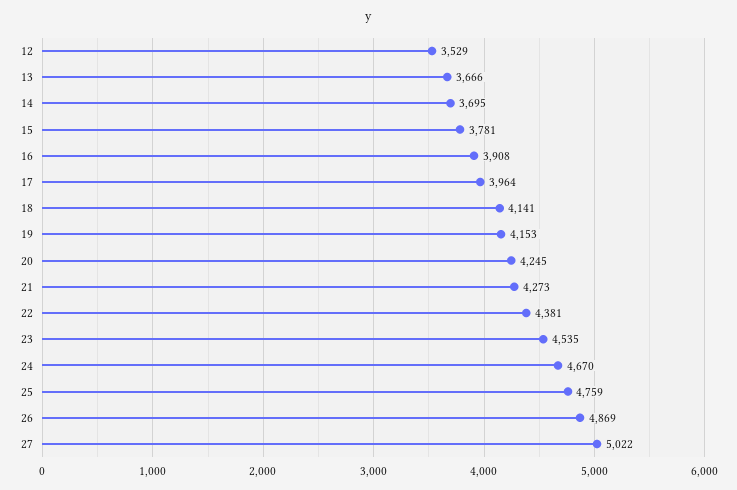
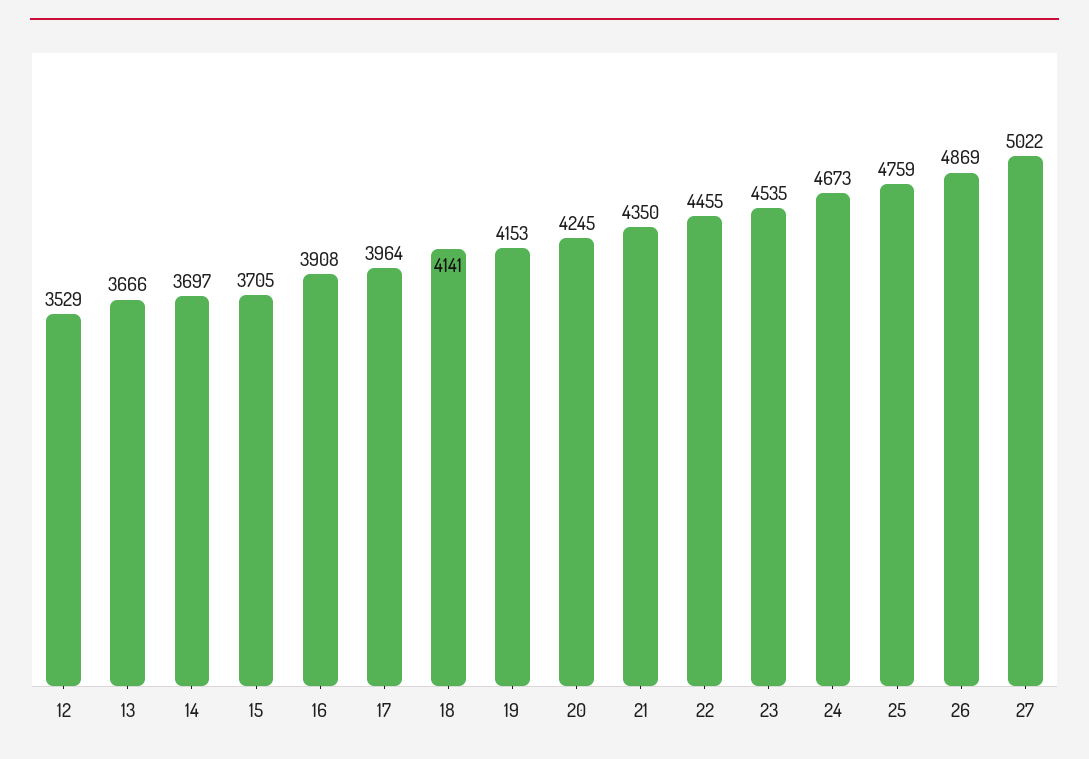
  {
    "12": 3529,
    "13": 3666,
-   "14": 3695,
+   "14": 3697,
-   "15": 3781,
+   "15": 3705,
    "16": 3908,
    "17": 3964,
    "18": 4141,
    "19": 4153,
    "20": 4245,
-   "21": 4273,
+   "21": 4350,
-   "22": 4381,
+   "22": 4455,
    "23": 4535,
-   "24": 4670,
+   "24": 4673,
    "25": 4759,
    "26": 4869,
    "27": 5022
  }

